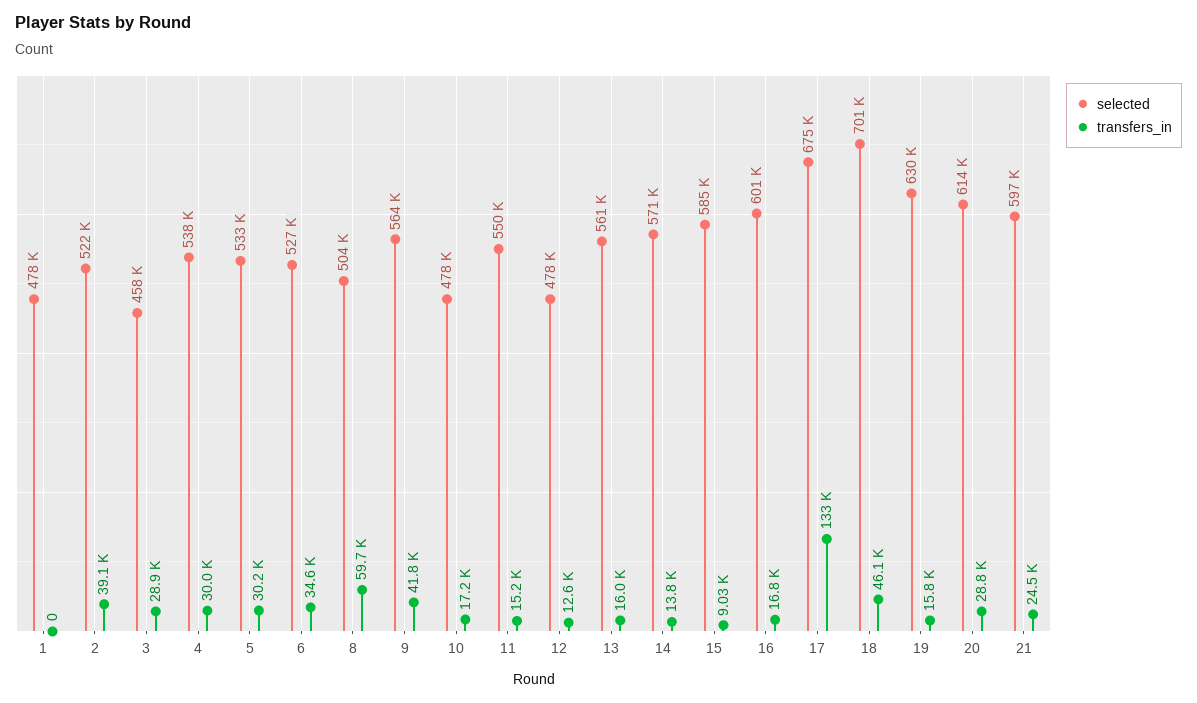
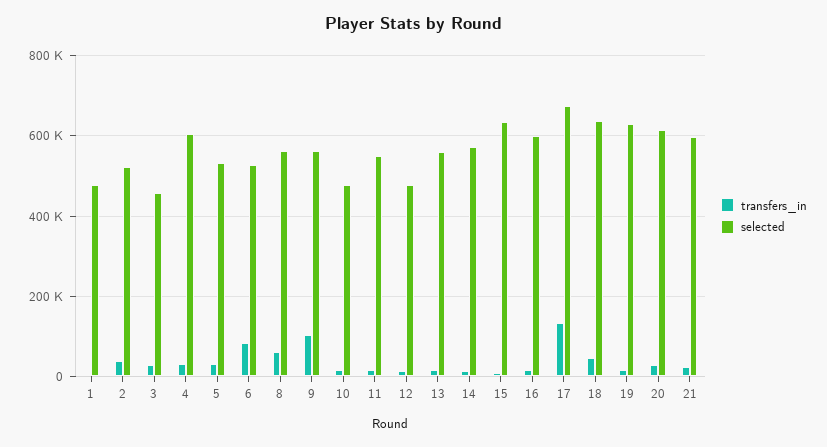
  {
    "selected": {
      "1": 478000,
      "2": 522000,
      "3": 458000,
-     "4": 538000,
+     "4": 600000,
      "5": 533000,
      "6": 527000,
-     "8": 504000,
+     "8": 560000,
      "9": 564000,
      "10": 478000,
      "11": 550000,
      "12": 478000,
      "13": 561000,
      "14": 571000,
-     "15": 585000,
+     "15": 640000,
      "16": 601000,
      "17": 675000,
-     "18": 701000,
+     "18": 640000,
      "19": 630000,
      "20": 614000,
      "21": 597000
    },
    "transfers_in": {
      "1": 0,
      "2": 39100,
      "3": 28900,
      "4": 30000,
      "5": 30200,
-     "6": 34600,
+     "6": 80000,
      "8": 59700,
-     "9": 41800,
+     "9": 100000,
      "10": 17200,
      "11": 15200,
      "12": 12600,
      "13": 16000,
      "14": 13800,
      "15": 9030,
      "16": 16800,
      "17": 133000,
      "18": 46100,
      "19": 15800,
      "20": 28800,
      "21": 24500
    }
  }

